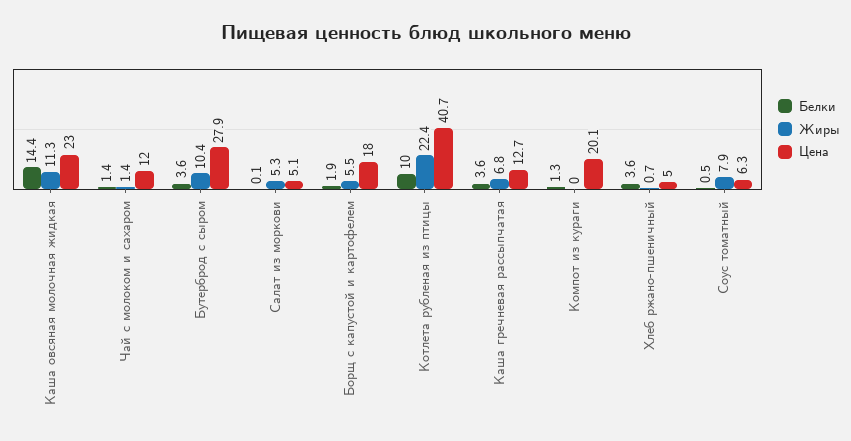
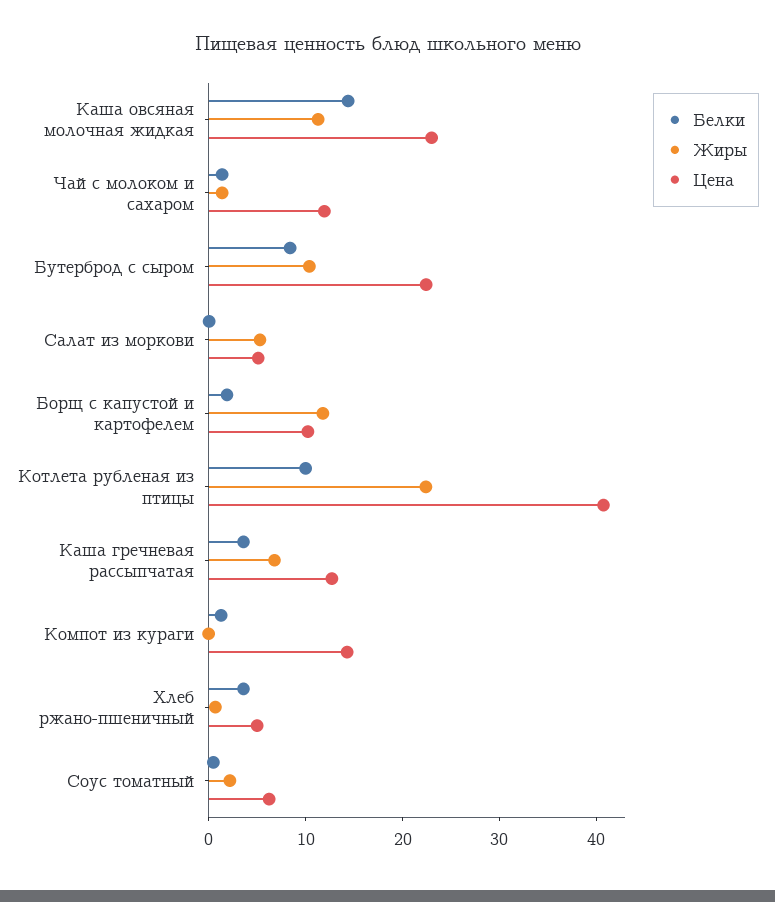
  {
    "Белки": {
      "Каша овсяная молочная жидкая": 14.4,
      "Чай с молоком и сахаром": 1.4,
-     "Бутерброд с сыром": 3.6,
+     "Бутерброд с сыром": 8,
      "Салат из моркови": 0.1,
      "Борщ с капустой и картофелем": 1.9,
      "Котлета рубленая из птицы": 10,
      "Каша гречневая рассыпчатая": 3.6,
      "Компот из кураги": 1.3,
      "Хлеб ржано-пшеничный": 3.6,
      "Соус томатный": 0.5
    },
    "Жиры": {
      "Каша овсяная молочная жидкая": 11.3,
      "Чай с молоком и сахаром": 1.4,
      "Бутерброд с сыром": 10.4,
      "Салат из моркови": 5.3,
-     "Борщ с капустой и картофелем": 5.5,
+     "Борщ с капустой и картофелем": 12,
      "Котлета рубленая из птицы": 22.4,
      "Каша гречневая рассыпчатая": 6.8,
      "Компот из кураги": 0,
      "Хлеб ржано-пшеничный": 0.7,
-     "Соус томатный": 7.9
+     "Соус томатный": 2
    },
    "Цена": {
      "Каша овсяная молочная жидкая": 23,
      "Чай с молоком и сахаром": 12,
-     "Бутерброд с сыром": 27.9,
+     "Бутерброд с сыром": 22,
      "Салат из моркови": 5.1,
-     "Борщ с капустой и картофелем": 18,
+     "Борщ с капустой и картофелем": 10,
      "Котлета рубленая из птицы": 40.7,
      "Каша гречневая рассыпчатая": 12.7,
-     "Компот из кураги": 20.1,
+     "Компот из кураги": 14,
      "Хлеб ржано-пшеничный": 5,
      "Соус томатный": 6.3
    }
  }

